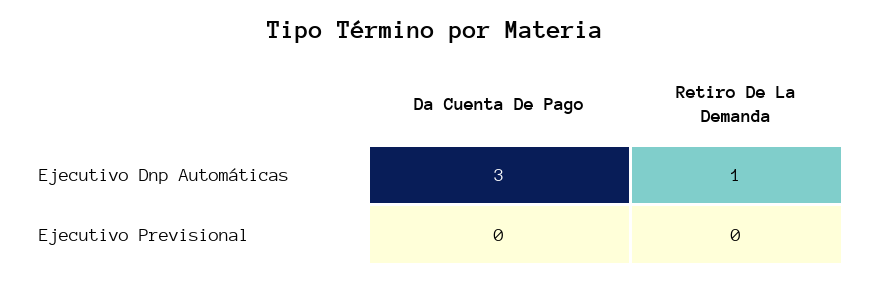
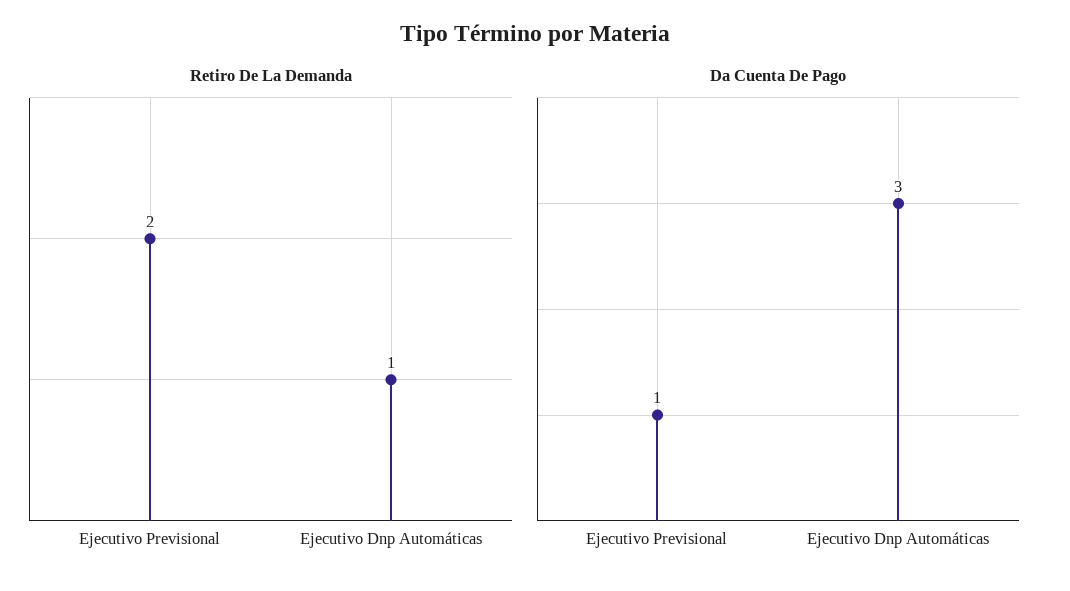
  {
    "Da Cuenta De Pago": {
      "Ejecutivo Dnp Automáticas": 3,
-     "Ejecutivo Previsional": 0
+     "Ejecutivo Previsional": 1
    },
    "Retiro De La Demanda": {
      "Ejecutivo Dnp Automáticas": 1,
-     "Ejecutivo Previsional": 0
+     "Ejecutivo Previsional": 2
    }
  }

